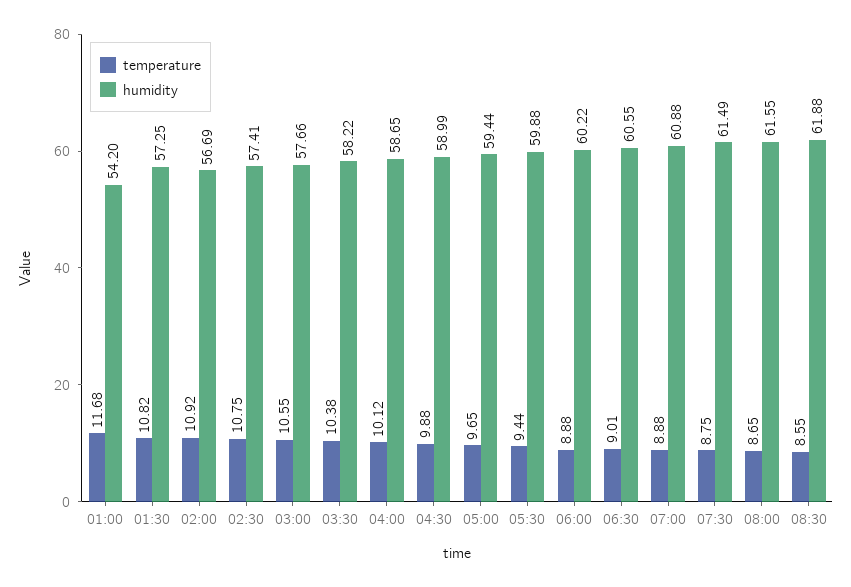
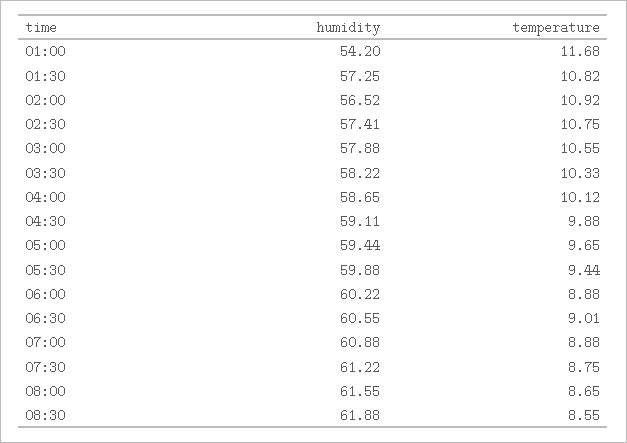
  {
    "temperature": {
      "01:00": 11.68,
      "01:30": 10.82,
      "02:00": 10.92,
      "02:30": 10.75,
      "03:00": 10.55,
-     "03:30": 10.38,
+     "03:30": 10.33,
      "04:00": 10.12,
      "04:30": 9.88,
      "05:00": 9.65,
      "05:30": 9.44,
      "06:00": 8.88,
      "06:30": 9.01,
      "07:00": 8.88,
      "07:30": 8.75,
      "08:00": 8.65,
      "08:30": 8.55
    },
    "humidity": {
      "01:00": 54.2,
      "01:30": 57.25,
-     "02:00": 56.69,
+     "02:00": 56.52,
      "02:30": 57.41,
-     "03:00": 57.66,
+     "03:00": 57.88,
      "03:30": 58.22,
      "04:00": 58.65,
-     "04:30": 58.99,
+     "04:30": 59.11,
      "05:00": 59.44,
      "05:30": 59.88,
      "06:00": 60.22,
      "06:30": 60.55,
      "07:00": 60.88,
-     "07:30": 61.49,
+     "07:30": 61.22,
      "08:00": 61.55,
      "08:30": 61.88
    }
  }

